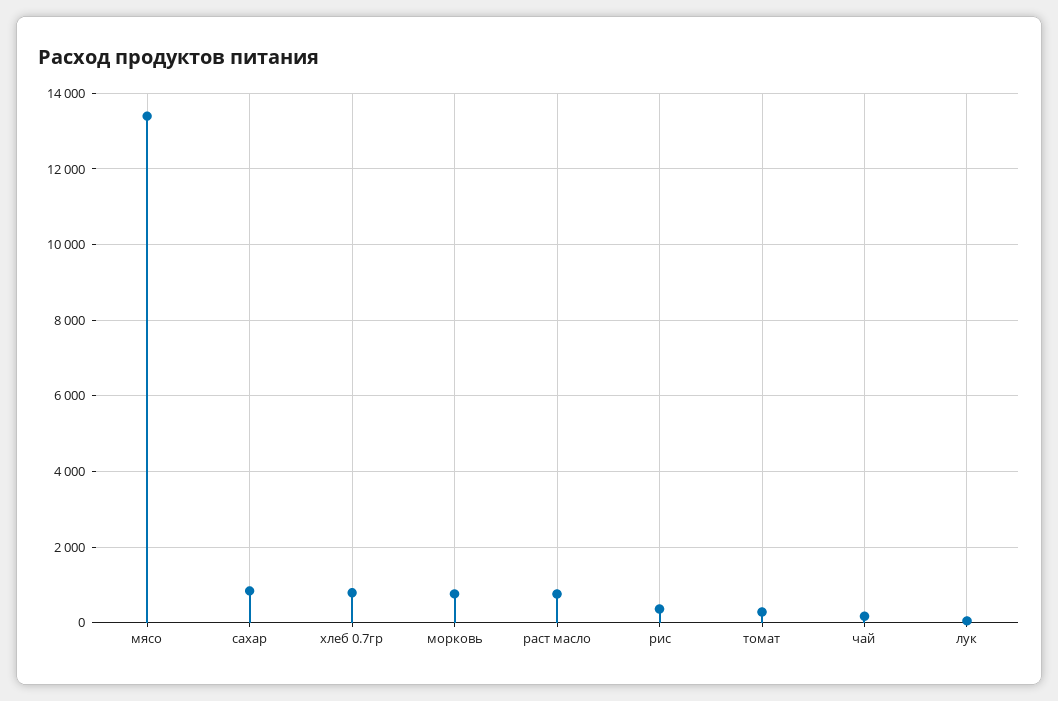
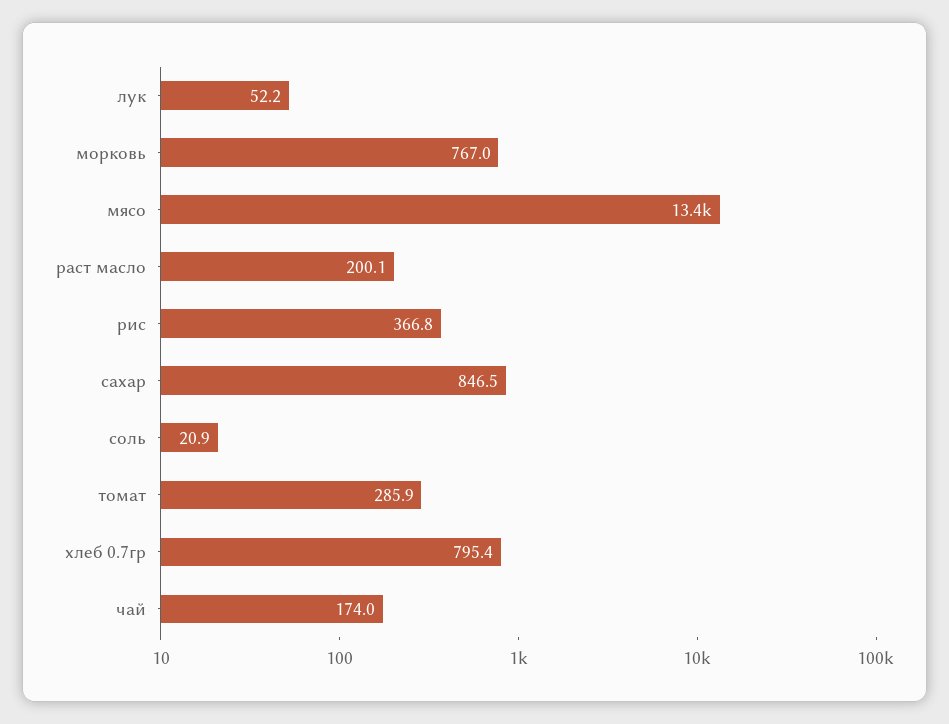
  {
    "мясо": 13400,
    "сахар": 846.5,
    "хлеб 0.7гр": 795.4,
    "морковь": 767,
-   "раст масло": 800,
+   "раст масло": 200.1,
    "рис": 366.8,
    "томат": 285.9,
    "чай": 174,
-   "лук": 52.2
+   "лук": 52.2,
+   "соль": 20.9
  }

